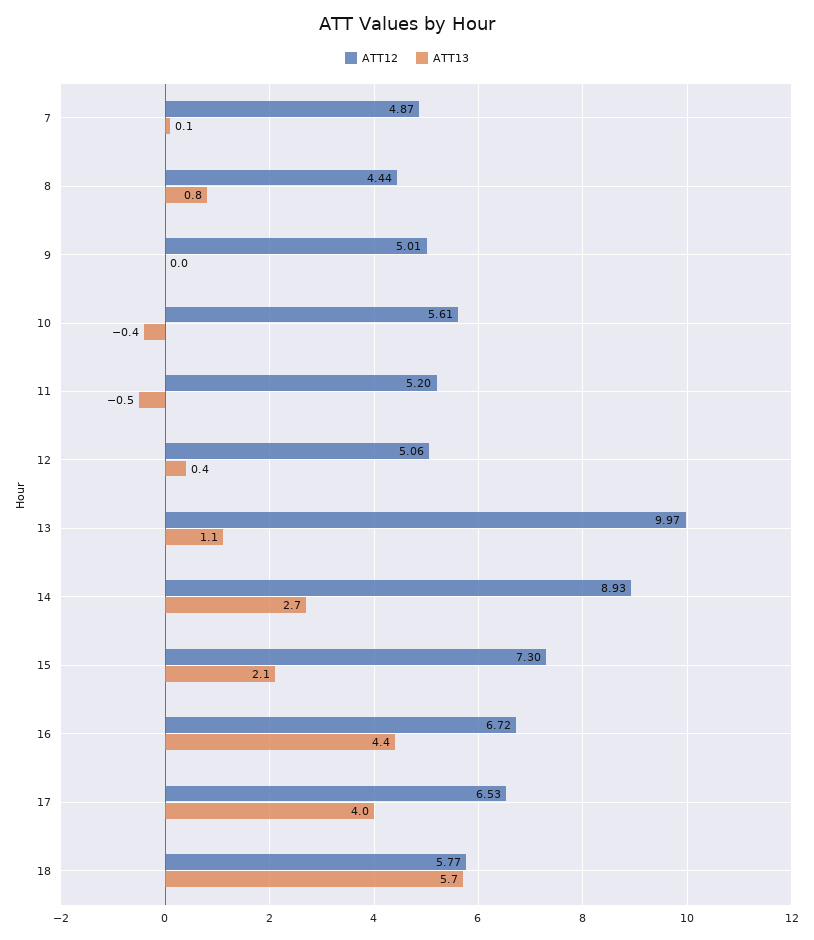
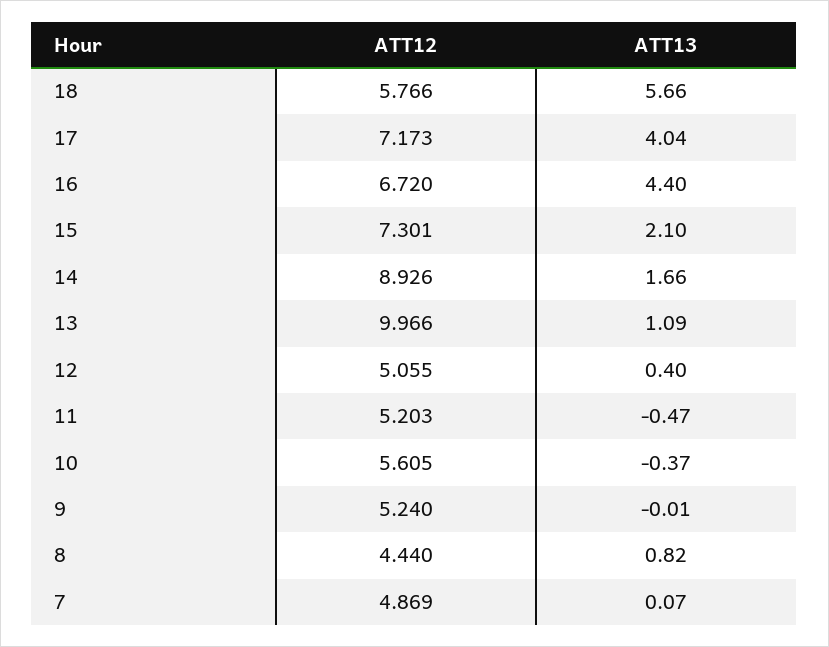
  {
    "ATT12": {
      "7": 4.869,
      "8": 4.44,
-     "9": 5.01,
+     "9": 5.24,
      "10": 5.605,
      "11": 5.203,
      "12": 5.055,
      "13": 9.966,
      "14": 8.926,
      "15": 7.301,
      "16": 6.72,
-     "17": 6.53,
+     "17": 7.173,
      "18": 5.766
    },
    "ATT13": {
      "7": 0.07,
      "8": 0.82,
      "9": -0.01,
      "10": -0.37,
      "11": -0.47,
      "12": 0.4,
      "13": 1.09,
-     "14": 2.7,
+     "14": 1.66,
      "15": 2.1,
      "16": 4.4,
      "17": 4.04,
      "18": 5.66
    }
  }

